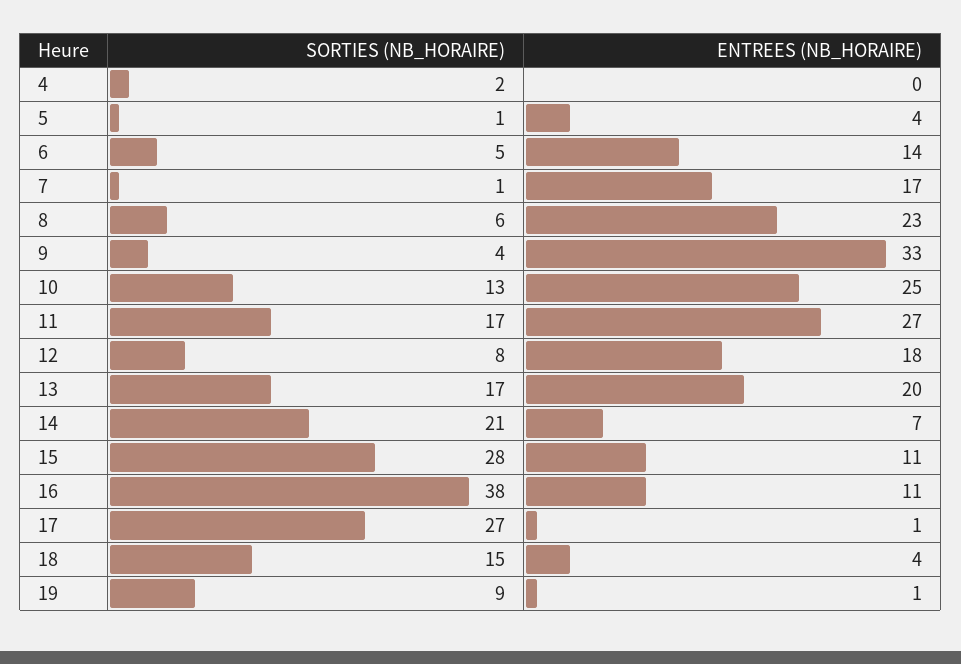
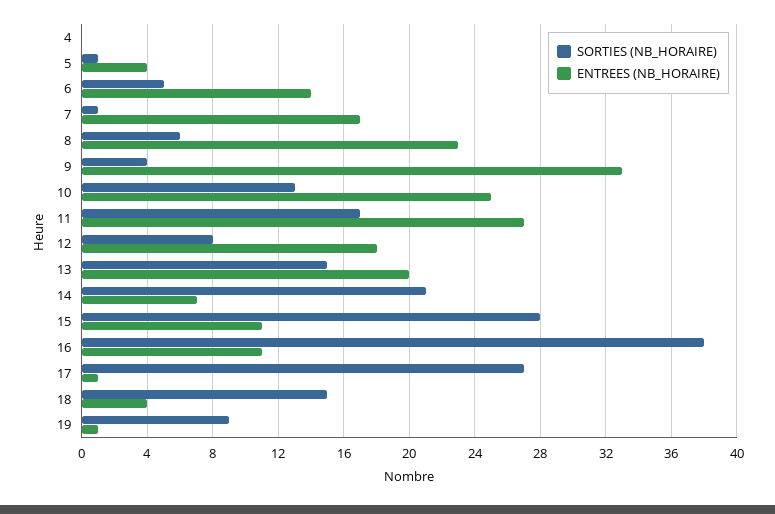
  {
    "SORTIES (NB_HORAIRE)": {
-     "4": 2,
+     "4": 0,
      "5": 1,
      "6": 5,
      "7": 1,
      "8": 6,
      "9": 4,
      "10": 13,
      "11": 17,
      "12": 8,
-     "13": 17,
+     "13": 15,
      "14": 21,
      "15": 28,
      "16": 38,
      "17": 27,
      "18": 15,
      "19": 9
    },
    "ENTREES (NB_HORAIRE)": {
      "4": 0,
      "5": 4,
      "6": 14,
      "7": 17,
      "8": 23,
      "9": 33,
      "10": 25,
      "11": 27,
      "12": 18,
      "13": 20,
      "14": 7,
      "15": 11,
      "16": 11,
      "17": 1,
      "18": 4,
      "19": 1
    }
  }

